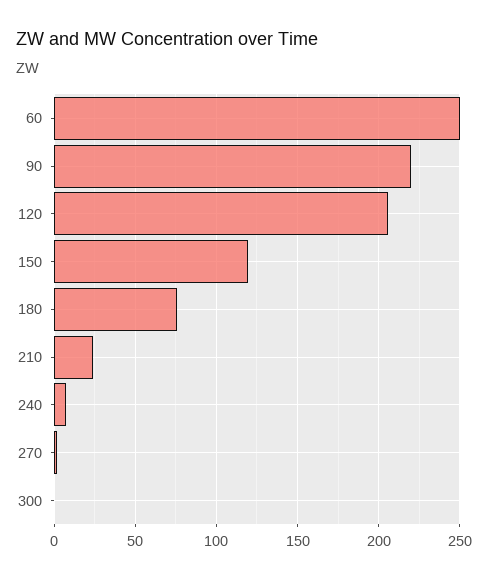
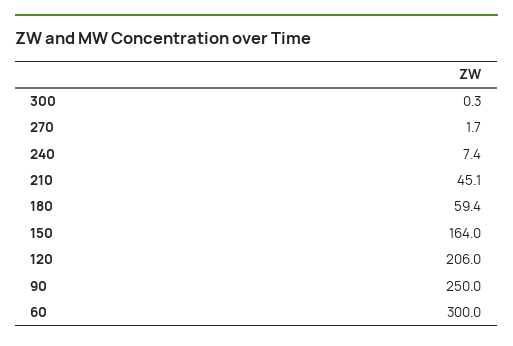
  {
-   "60": 250,
+   "60": 300,
-   "90": 220,
+   "90": 250,
    "120": 206,
-   "150": 120,
+   "150": 164,
-   "180": 75,
+   "180": 59.4,
-   "210": 25,
+   "210": 45.1,
    "240": 7.4,
    "270": 1.7,
    "300": 0.3
  }

